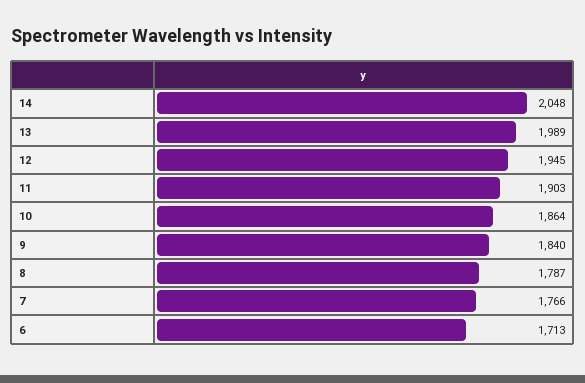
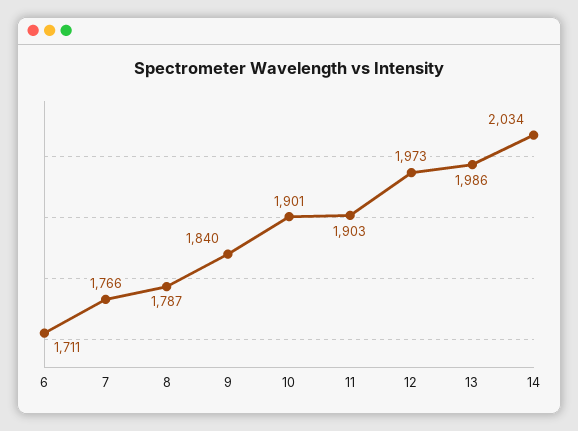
  {
-   "14": 2048,
+   "14": 2034,
-   "13": 1989,
+   "13": 1986,
-   "12": 1945,
+   "12": 1973,
    "11": 1903,
-   "10": 1864,
+   "10": 1901,
    "9": 1840,
    "8": 1787,
    "7": 1766,
-   "6": 1713
+   "6": 1711
  }

